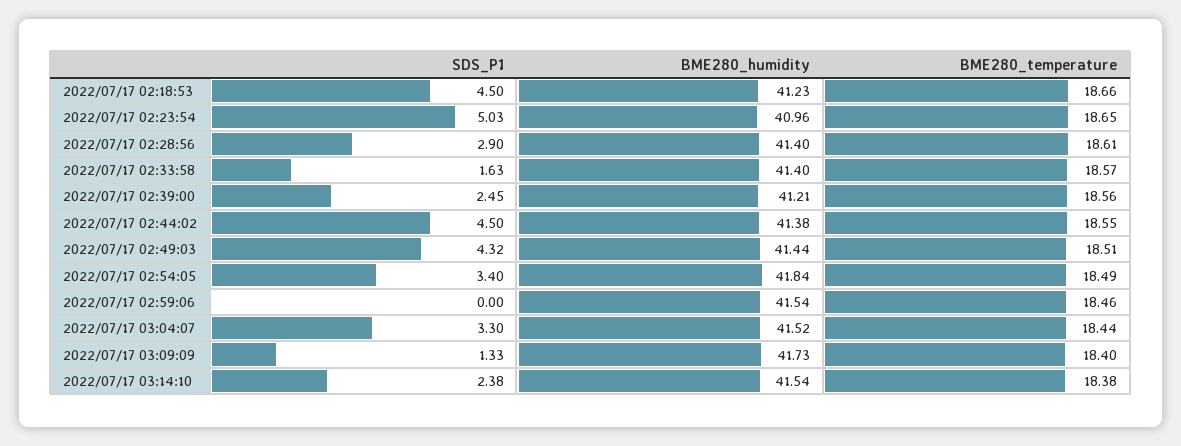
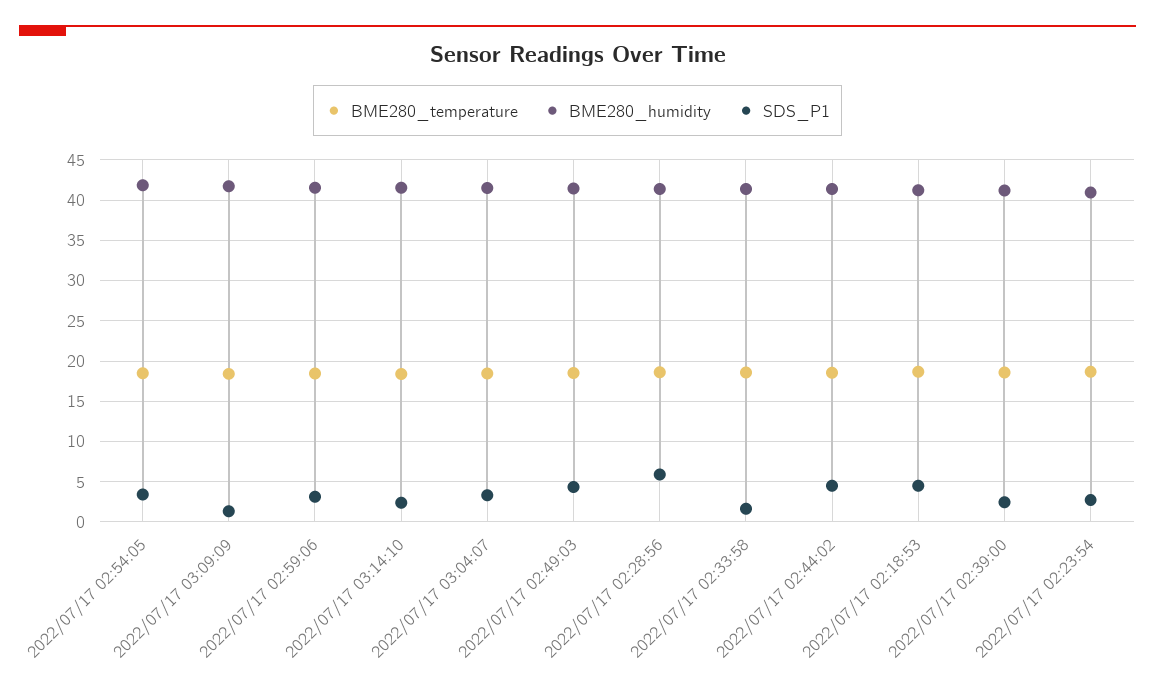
  {
    "SDS_P1": {
      "2022/07/17 02:18:53": 4.5,
-     "2022/07/17 02:23:54": 5.03,
+     "2022/07/17 02:23:54": 3,
-     "2022/07/17 02:28:56": 2.9,
+     "2022/07/17 02:28:56": 6,
      "2022/07/17 02:33:58": 1.63,
      "2022/07/17 02:39:00": 2.45,
      "2022/07/17 02:44:02": 4.5,
      "2022/07/17 02:49:03": 4.32,
      "2022/07/17 02:54:05": 3.4,
-     "2022/07/17 02:59:06": 0,
+     "2022/07/17 02:59:06": 3,
      "2022/07/17 03:04:07": 3.3,
      "2022/07/17 03:09:09": 1.33,
      "2022/07/17 03:14:10": 2.38
    },
    "BME280_humidity": {
      "2022/07/17 02:18:53": 41.23,
      "2022/07/17 02:23:54": 40.96,
      "2022/07/17 02:28:56": 41.4,
      "2022/07/17 02:33:58": 41.4,
      "2022/07/17 02:39:00": 41.21,
      "2022/07/17 02:44:02": 41.38,
      "2022/07/17 02:49:03": 41.44,
      "2022/07/17 02:54:05": 41.84,
      "2022/07/17 02:59:06": 41.54,
      "2022/07/17 03:04:07": 41.52,
      "2022/07/17 03:09:09": 41.73,
      "2022/07/17 03:14:10": 41.54
    },
    "BME280_temperature": {
      "2022/07/17 02:18:53": 18.66,
      "2022/07/17 02:23:54": 18.65,
      "2022/07/17 02:28:56": 18.61,
      "2022/07/17 02:33:58": 18.57,
      "2022/07/17 02:39:00": 18.56,
      "2022/07/17 02:44:02": 18.55,
      "2022/07/17 02:49:03": 18.51,
      "2022/07/17 02:54:05": 18.49,
      "2022/07/17 02:59:06": 18.46,
      "2022/07/17 03:04:07": 18.44,
      "2022/07/17 03:09:09": 18.4,
      "2022/07/17 03:14:10": 18.38
    }
  }

